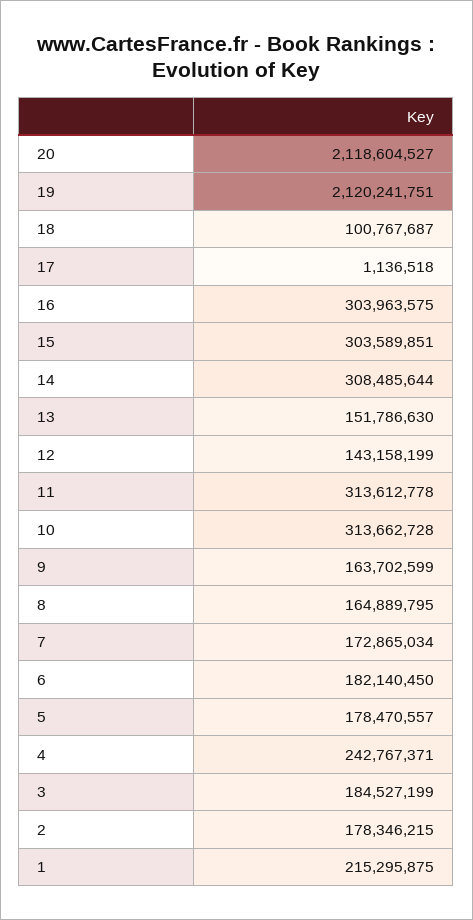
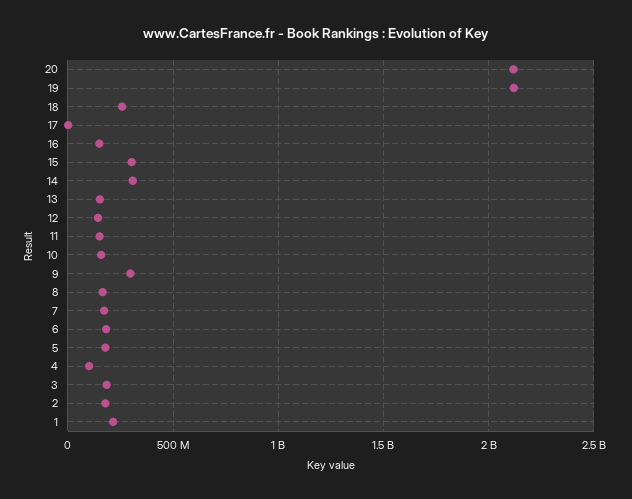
  {
    "20": 2118604527,
    "19": 2120241751,
-   "18": 100767687,
+   "18": 250000000,
    "17": 1136518,
-   "16": 303963575,
+   "16": 150000000,
    "15": 303589851,
    "14": 308485644,
    "13": 151786630,
    "12": 143158199,
-   "11": 313612778,
+   "11": 150000000,
-   "10": 313662728,
+   "10": 150000000,
-   "9": 163702599,
+   "9": 300000000,
    "8": 164889795,
    "7": 172865034,
    "6": 182140450,
    "5": 178470557,
-   "4": 242767371,
+   "4": 100000000,
    "3": 184527199,
    "2": 178346215,
    "1": 215295875
  }

